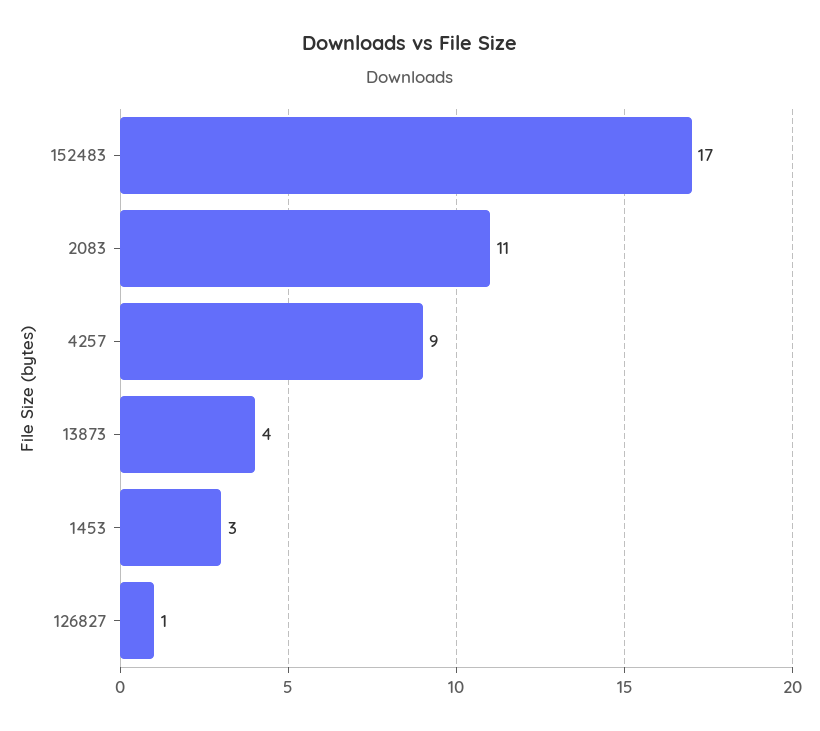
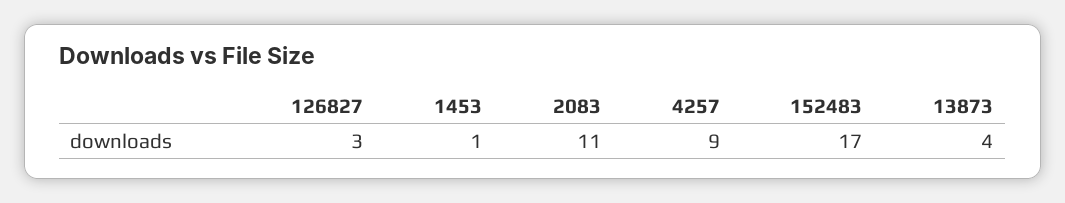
  {
    "152483": 17,
    "2083": 11,
    "4257": 9,
    "13873": 4,
-   "1453": 3,
+   "1453": 1,
-   "126827": 1
+   "126827": 3
  }

